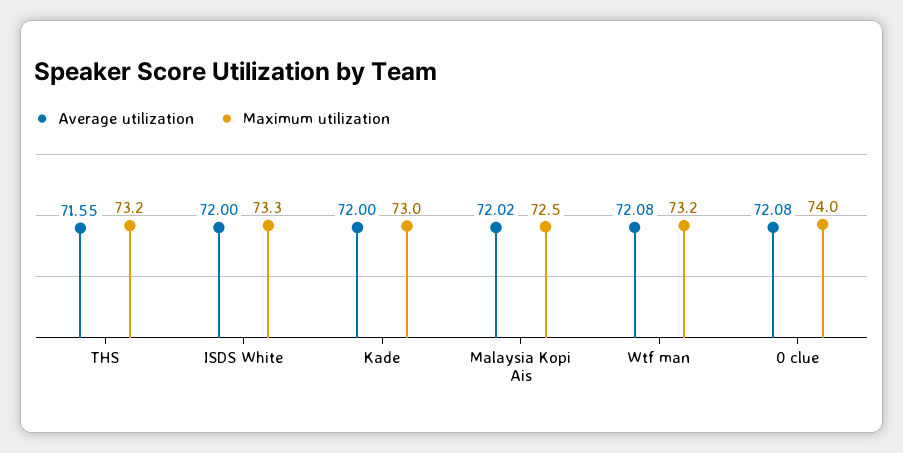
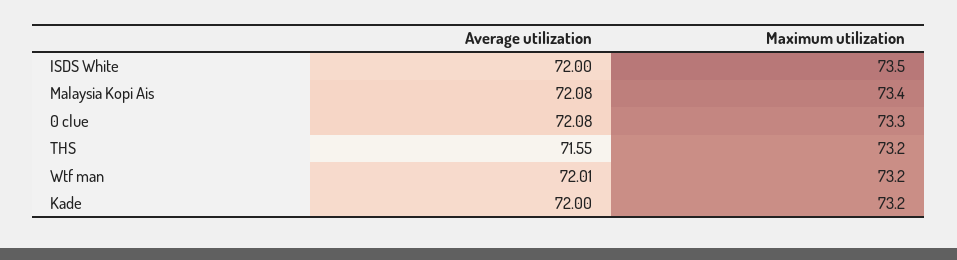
  {
    "Average utilization": {
      "THS": 71.55,
      "ISDS White": 72,
      "Kade": 72,
-     "Malaysia Kopi Ais": 72.02,
+     "Malaysia Kopi Ais": 72.08,
-     "Wtf man": 72.08,
+     "Wtf man": 72.01,
      "0 clue": 72.08
    },
    "Maximum utilization": {
      "THS": 73.2,
-     "ISDS White": 73.3,
+     "ISDS White": 73.5,
-     "Kade": 73,
+     "Kade": 73.2,
-     "Malaysia Kopi Ais": 72.5,
+     "Malaysia Kopi Ais": 73.4,
      "Wtf man": 73.2,
-     "0 clue": 74
+     "0 clue": 73.3
    }
  }

